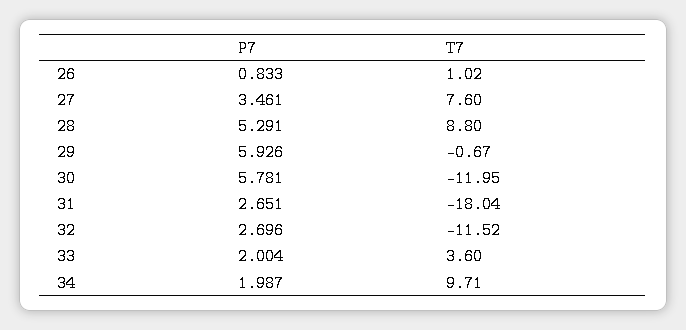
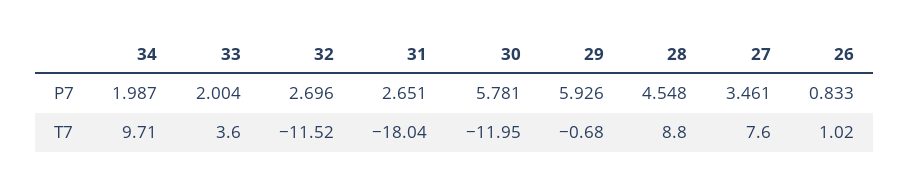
  {
    "P7": {
      "26": 0.833,
      "27": 3.461,
-     "28": 5.291,
+     "28": 4.548,
      "29": 5.926,
      "30": 5.781,
      "31": 2.651,
      "32": 2.696,
      "33": 2.004,
      "34": 1.987
    },
    "T7": {
      "26": 1.02,
      "27": 7.6,
      "28": 8.8,
-     "29": -0.67,
+     "29": -0.68,
      "30": -11.95,
      "31": -18.04,
      "32": -11.52,
      "33": 3.6,
      "34": 9.71
    }
  }

